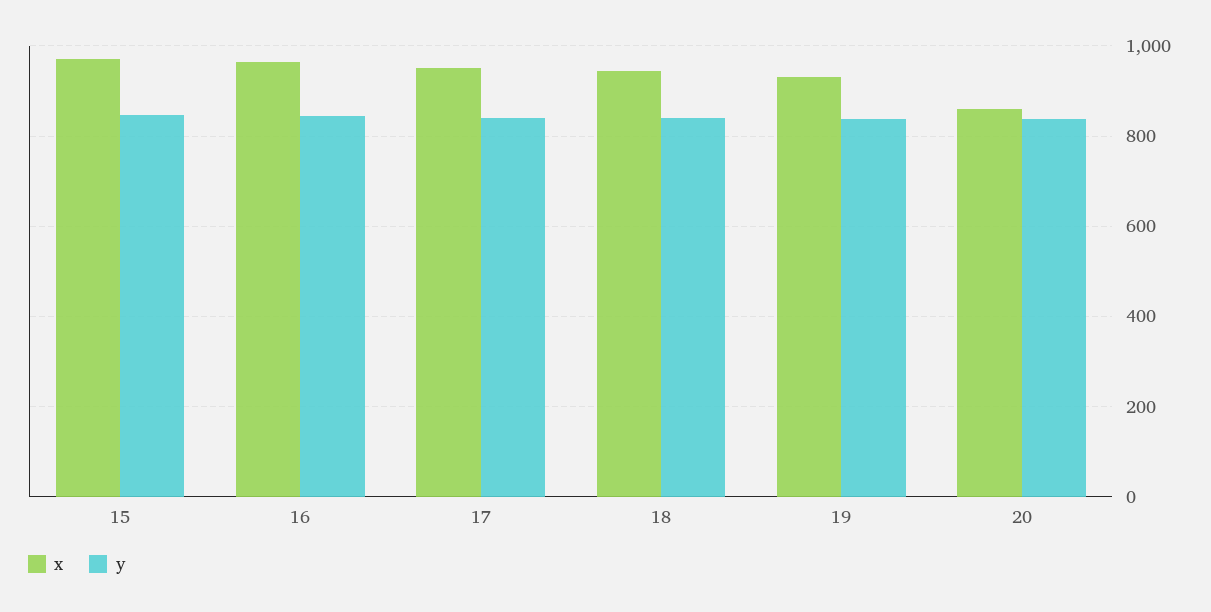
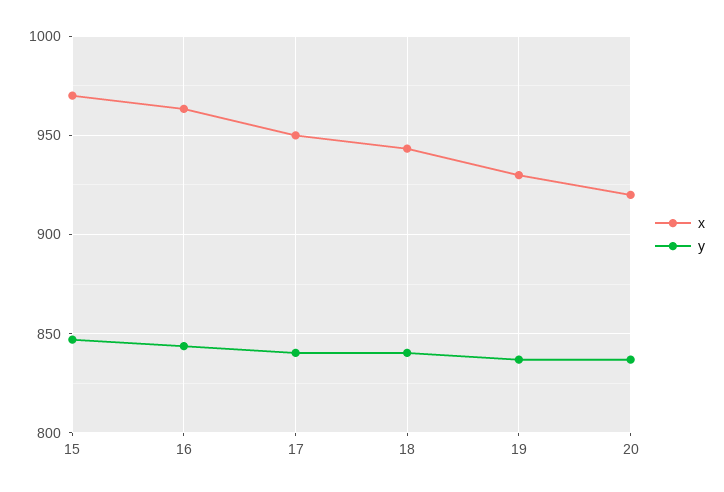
  {
    "x": {
      "15": 970,
      "16": 965,
      "17": 950,
      "18": 945,
      "19": 930,
-     "20": 860
+     "20": 920
    },
    "y": {
      "15": 845,
      "16": 845,
      "17": 840,
      "18": 840,
      "19": 835,
      "20": 835
    }
  }

